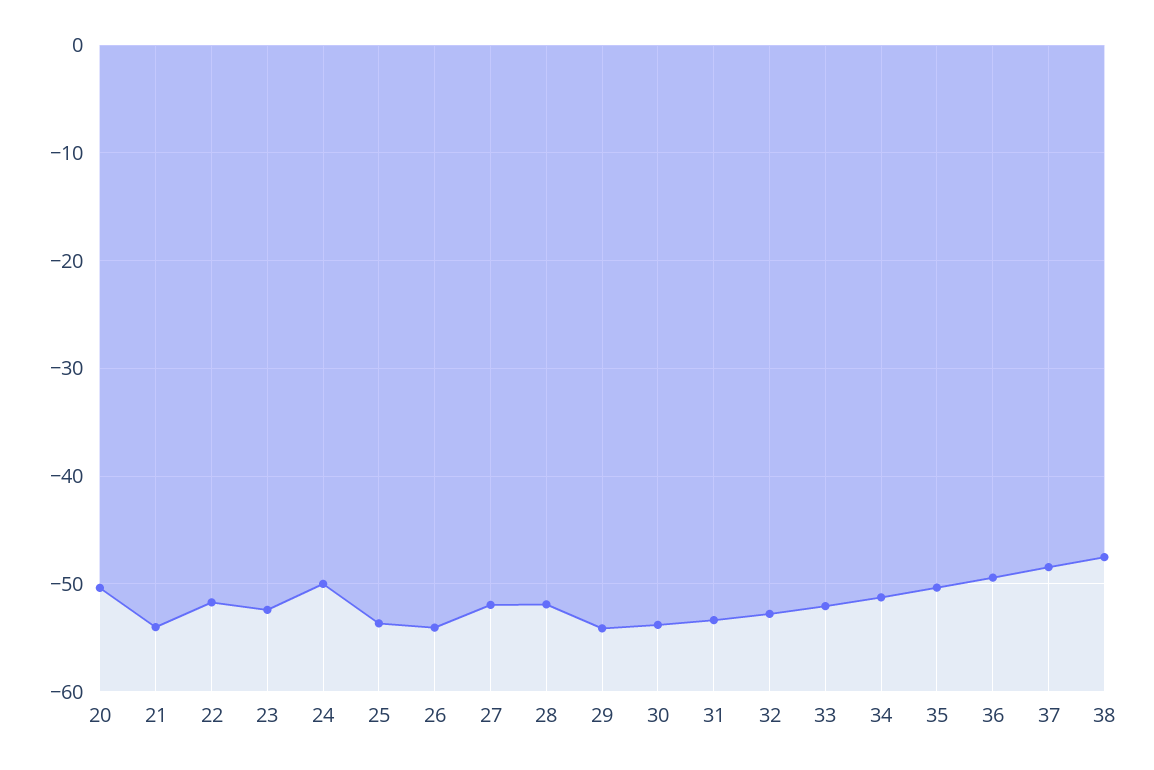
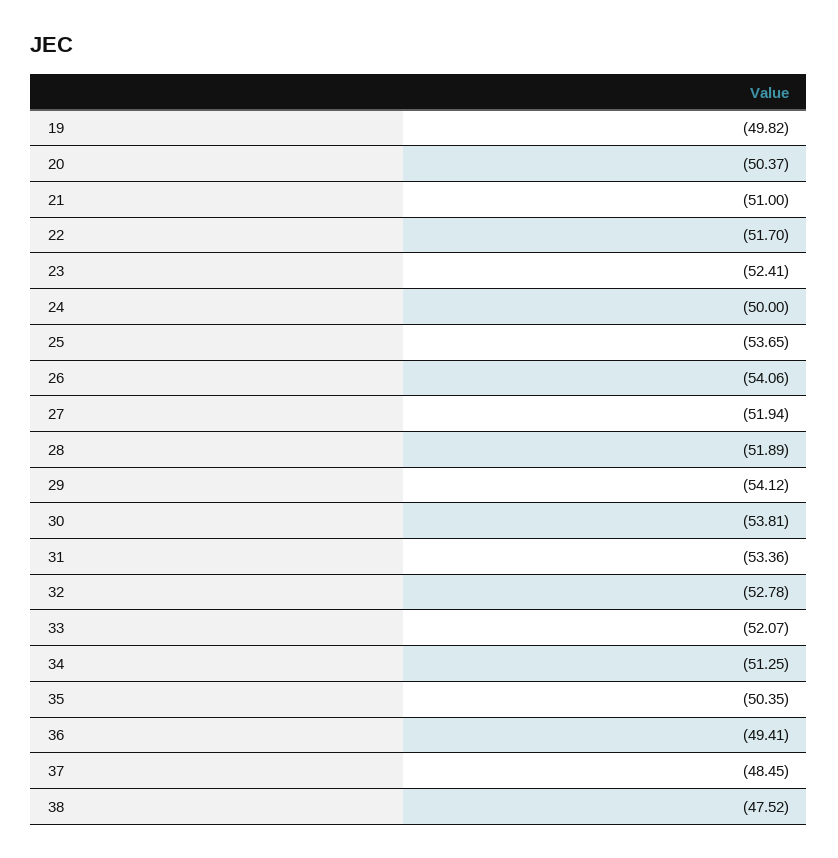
  {
    "20": -50.37,
-   "21": -54,
+   "21": -51,
    "22": -51.7,
    "23": -52.41,
    "24": -50,
    "25": -53.65,
    "26": -54.06,
    "27": -51.94,
    "28": -51.89,
    "29": -54.12,
    "30": -53.81,
    "31": -53.36,
    "32": -52.78,
    "33": -52.07,
    "34": -51.25,
    "35": -50.35,
    "36": -49.41,
    "37": -48.45,
-   "38": -47.52
+   "38": -47.52,
+   "19": -49.82
  }

